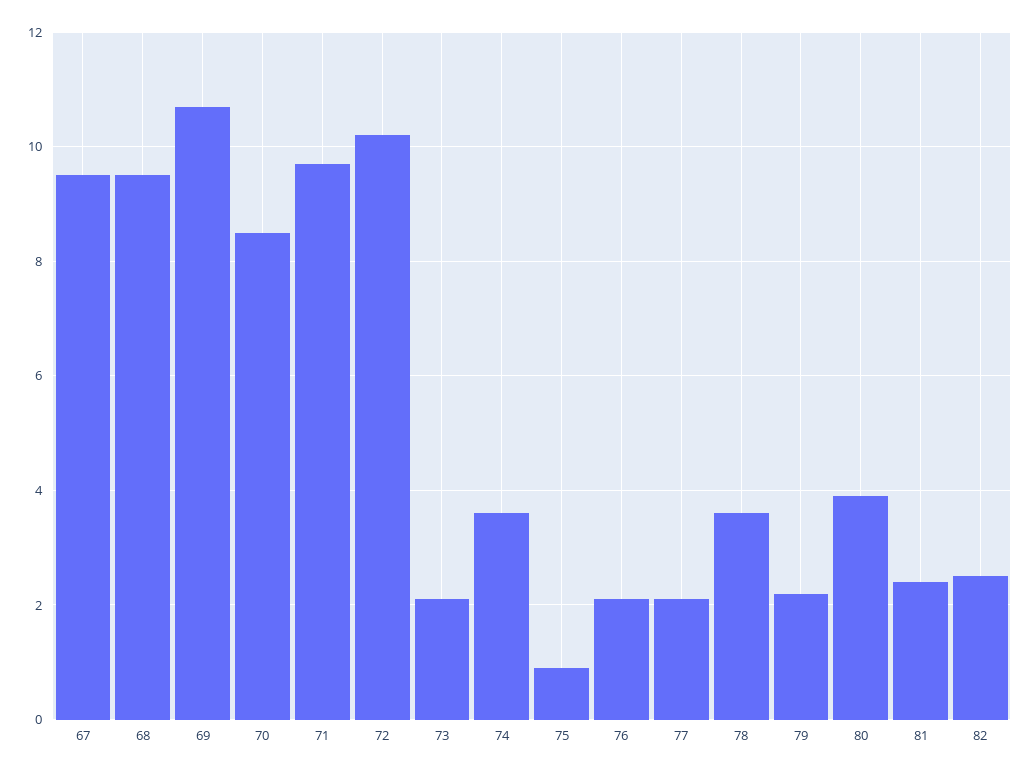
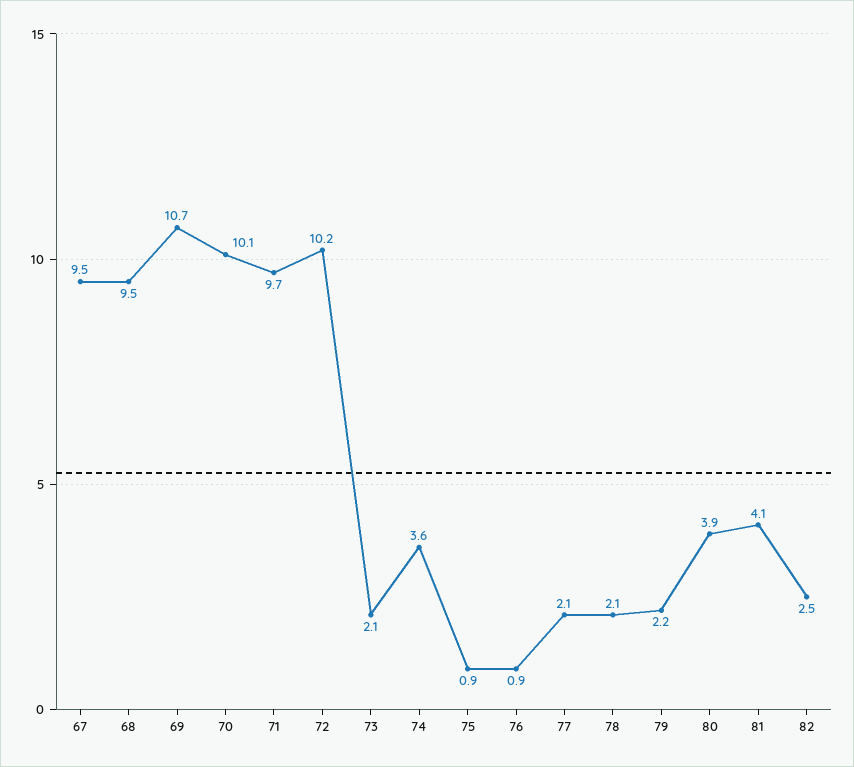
  {
    "67": 9.5,
    "68": 9.5,
    "69": 10.7,
-   "70": 8.5,
+   "70": 10.1,
    "71": 9.7,
    "72": 10.2,
    "73": 2.1,
    "74": 3.6,
    "75": 0.9,
-   "76": 2,
+   "76": 0.9,
    "77": 2.1,
-   "78": 3.5,
+   "78": 2.1,
    "79": 2.2,
    "80": 3.9,
-   "81": 2.5,
+   "81": 4.1,
    "82": 2.5
  }

